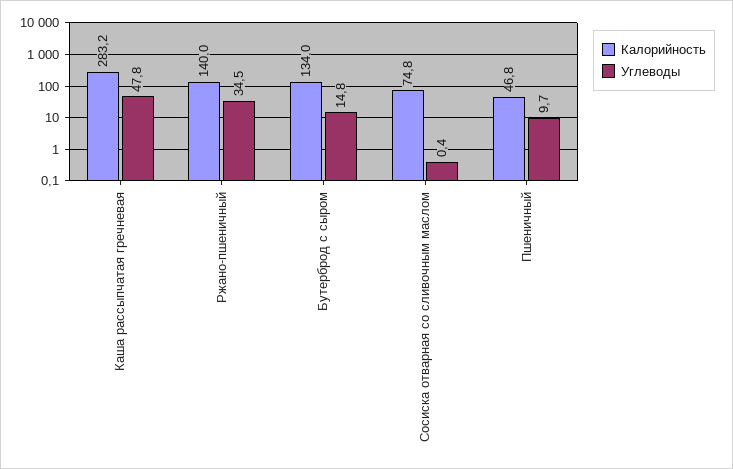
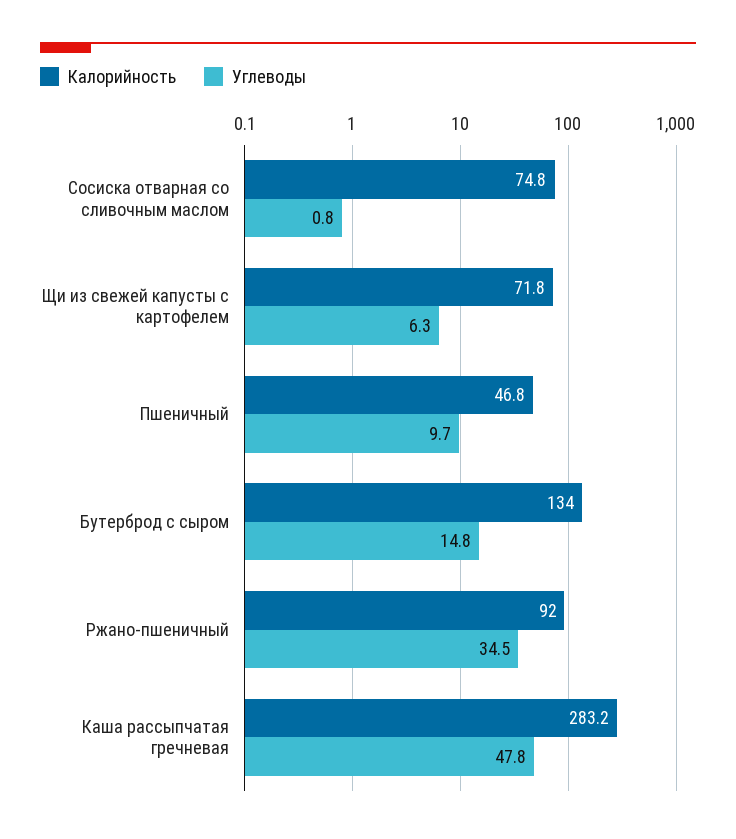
  {
    "Калорийность": {
      "Каша рассыпчатая гречневая": 283.2,
-     "Ржано-пшеничный": 140,
+     "Ржано-пшеничный": 92,
      "Бутерброд с сыром": 134,
      "Сосиска отварная со сливочным маслом": 74.8,
-     "Пшеничный": 46.8
+     "Пшеничный": 46.8,
+     "Щи из свежей капусты с картофелем": 71.8
    },
    "Углеводы": {
      "Каша рассыпчатая гречневая": 47.8,
      "Ржано-пшеничный": 34.5,
      "Бутерброд с сыром": 14.8,
-     "Сосиска отварная со сливочным маслом": 0.4,
+     "Сосиска отварная со сливочным маслом": 0.8,
-     "Пшеничный": 9.7
+     "Пшеничный": 9.7,
+     "Щи из свежей капусты с картофелем": 6.3
    }
  }

